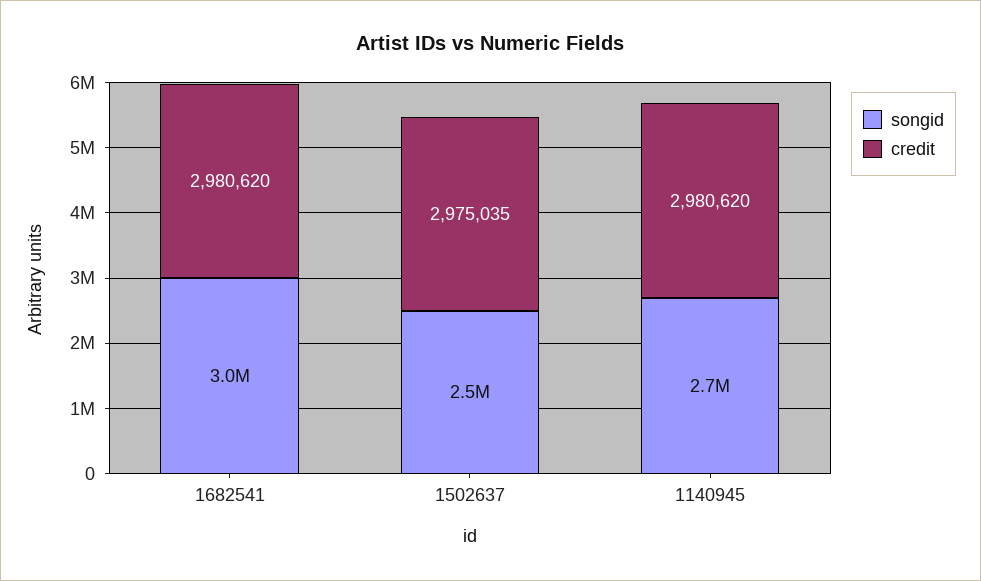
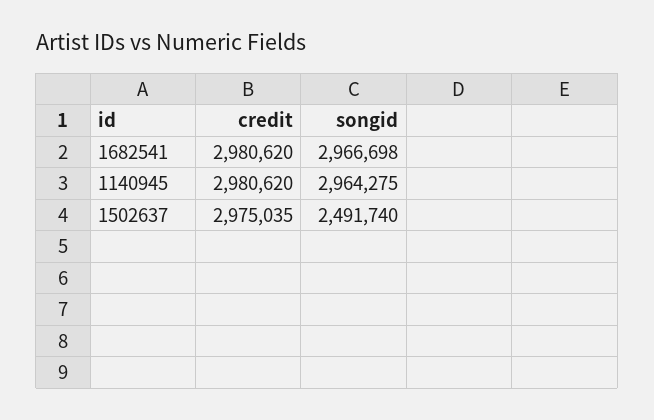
  {
    "songid": {
      "1682541": 2966698,
      "1502637": 2491740,
-     "1140945": 2700000
+     "1140945": 2964275
    },
    "credit": {
      "1682541": 2980620,
      "1502637": 2975035,
      "1140945": 2980620
    }
  }

